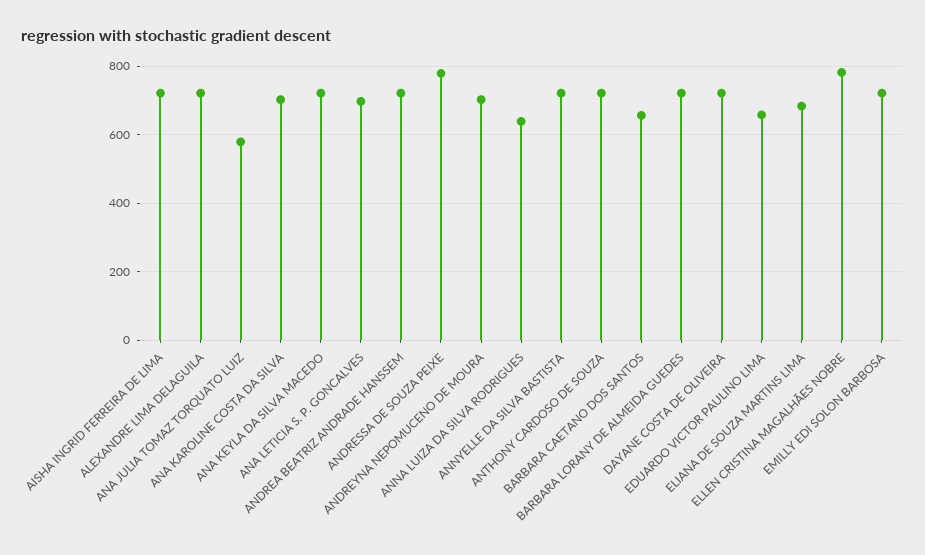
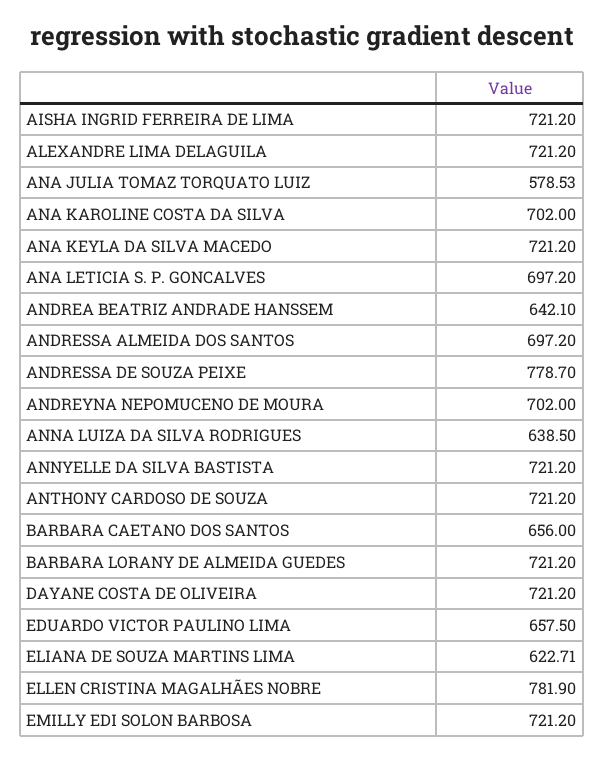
  {
    "AISHA INGRID FERREIRA DE LIMA": 721.2,
    "ALEXANDRE LIMA DELAGUILA": 721.2,
    "ANA JULIA TOMAZ TORQUATO LUIZ": 578.53,
    "ANA KAROLINE COSTA DA SILVA": 702,
    "ANA KEYLA DA SILVA MACEDO": 721.2,
    "ANA LETICIA S. P. GONCALVES": 697.2,
-   "ANDREA BEATRIZ ANDRADE HANSSEM": 720,
+   "ANDREA BEATRIZ ANDRADE HANSSEM": 642.1,
    "ANDRESSA DE SOUZA PEIXE": 778.7,
    "ANDREYNA NEPOMUCENO DE MOURA": 702,
    "ANNA LUIZA DA SILVA RODRIGUES": 638.5,
    "ANNYELLE DA SILVA BASTISTA": 721.2,
    "ANTHONY CARDOSO DE SOUZA": 721.2,
    "BARBARA CAETANO DOS SANTOS": 656,
    "BARBARA LORANY DE ALMEIDA GUEDES": 721.2,
    "DAYANE COSTA DE OLIVEIRA": 721.2,
    "EDUARDO VICTOR PAULINO LIMA": 657.5,
-   "ELIANA DE SOUZA MARTINS LIMA": 680,
+   "ELIANA DE SOUZA MARTINS LIMA": 622.71,
    "ELLEN CRISTINA MAGALHÃES NOBRE": 781.9,
-   "EMILLY EDI SOLON BARBOSA": 721.2
+   "EMILLY EDI SOLON BARBOSA": 721.2,
+   "ANDRESSA ALMEIDA DOS SANTOS": 697.2
  }

